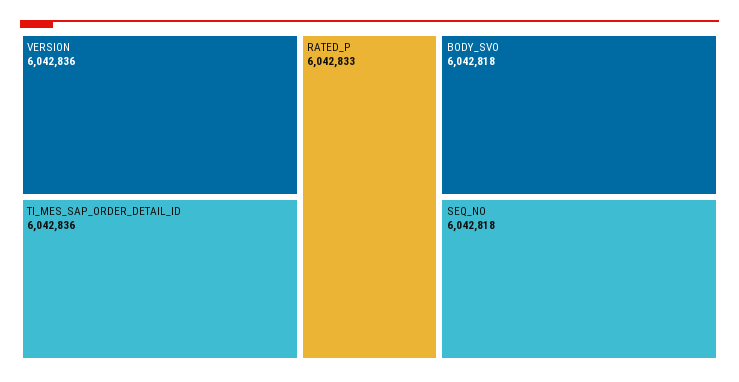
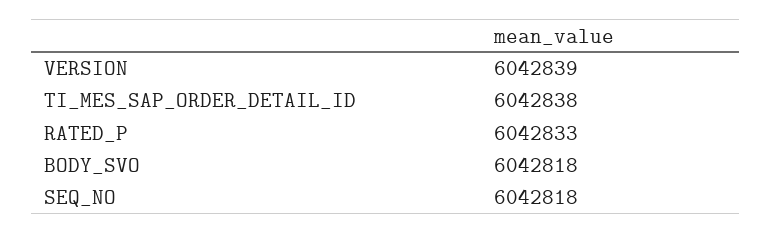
  {
-   "VERSION": 6042836,
+   "VERSION": 6042839,
-   "TI_MES_SAP_ORDER_DETAIL_ID": 6042836,
+   "TI_MES_SAP_ORDER_DETAIL_ID": 6042838,
    "RATED_P": 6042833,
    "BODY_SVO": 6042818,
    "SEQ_NO": 6042818
  }

